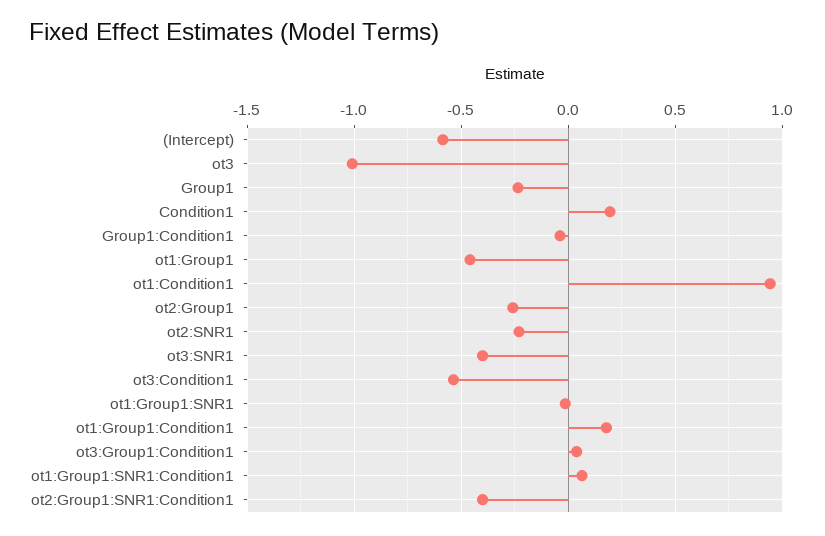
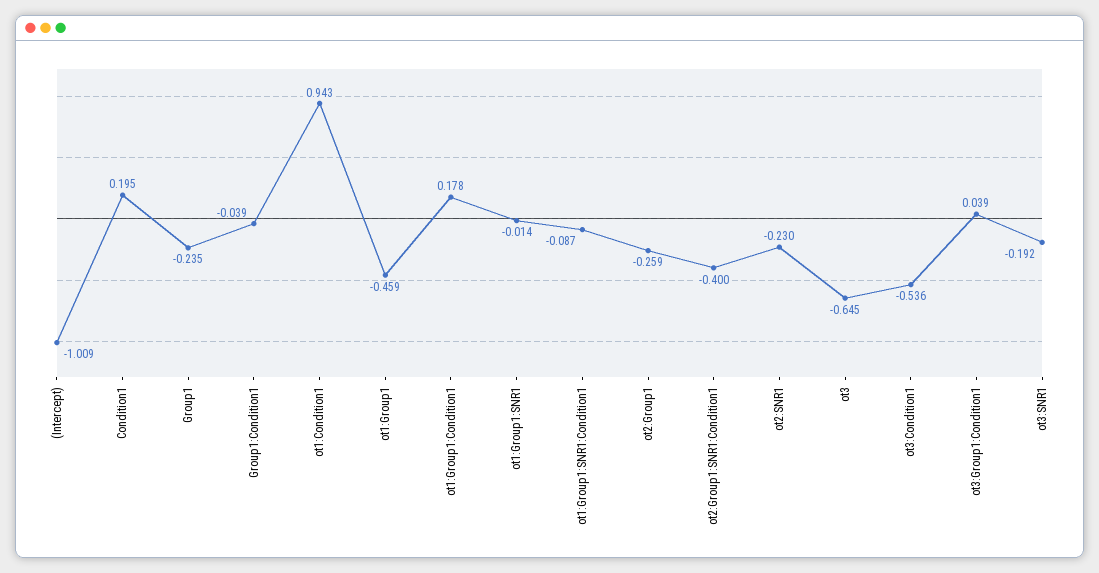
  {
-   "(Intercept)": -0.6,
+   "(Intercept)": -1.009,
-   "ot3": -1,
+   "ot3": -0.645,
    "Group1": -0.235,
    "Condition1": 0.195,
    "Group1:Condition1": -0.039,
    "ot1:Group1": -0.459,
    "ot1:Condition1": 0.943,
    "ot2:Group1": -0.259,
    "ot2:SNR1": -0.23,
-   "ot3:SNR1": -0.4,
+   "ot3:SNR1": -0.192,
    "ot3:Condition1": -0.536,
    "ot1:Group1:SNR1": -0.014,
    "ot1:Group1:Condition1": 0.178,
    "ot3:Group1:Condition1": 0.039,
-   "ot1:Group1:SNR1:Condition1": 0.05,
+   "ot1:Group1:SNR1:Condition1": -0.087,
    "ot2:Group1:SNR1:Condition1": -0.4
  }

